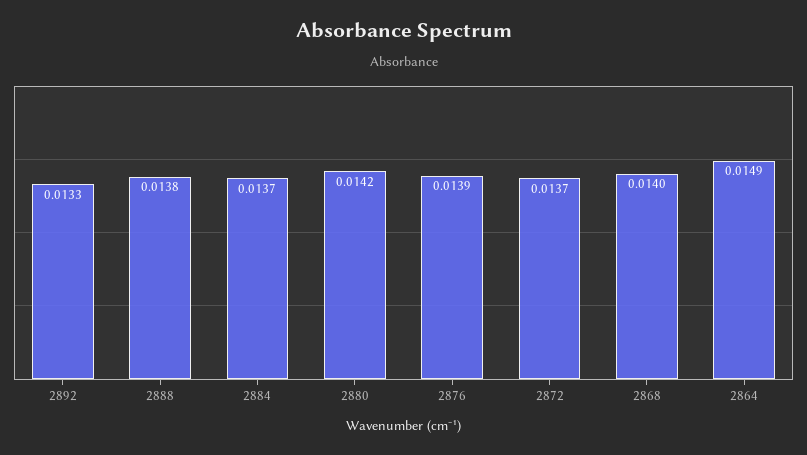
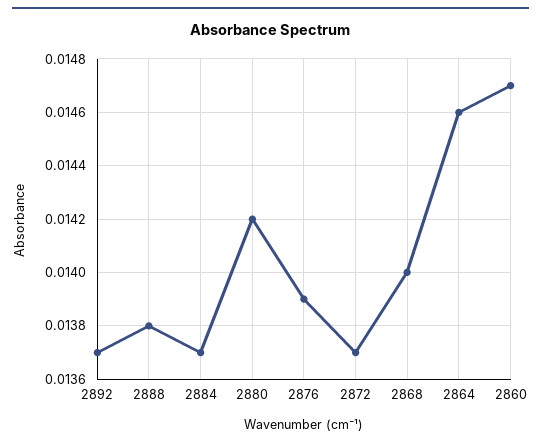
  {
-   "2892": 0.0133,
+   "2892": 0.0137,
    "2888": 0.0138,
    "2884": 0.0137,
    "2880": 0.0142,
    "2876": 0.0139,
    "2872": 0.0137,
    "2868": 0.014,
-   "2864": 0.0149
+   "2864": 0.0146,
+   "2860": 0.0147
  }

